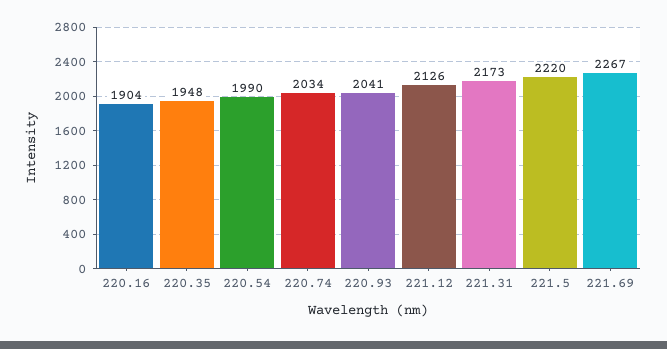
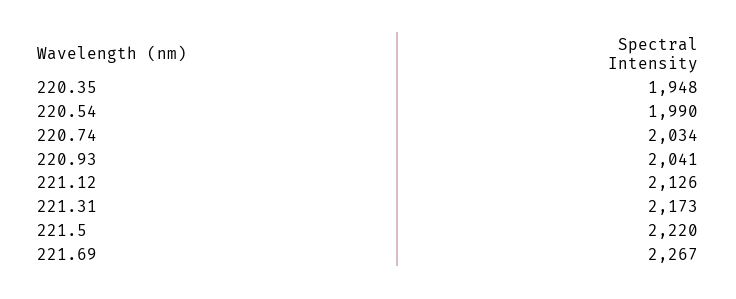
  {
-   "220.16": 1904,
    "220.35": 1948,
    "220.54": 1990,
    "220.74": 2034,
    "220.93": 2041,
    "221.12": 2126,
    "221.31": 2173,
    "221.5": 2220,
    "221.69": 2267
  }

